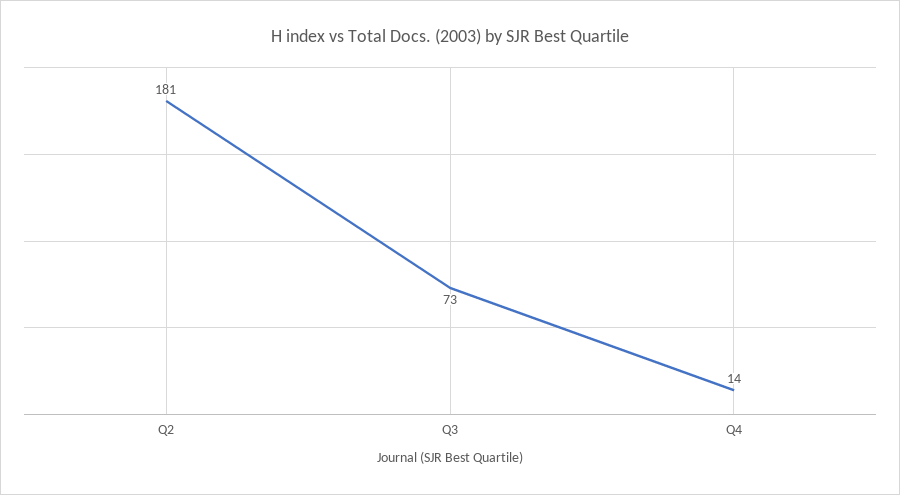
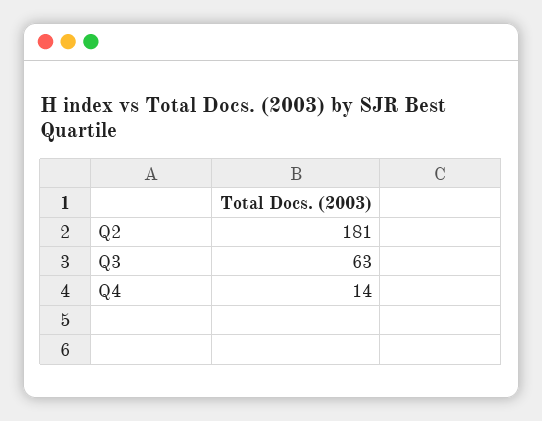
  {
    "Q2": 181,
-   "Q3": 73,
+   "Q3": 63,
    "Q4": 14
  }

